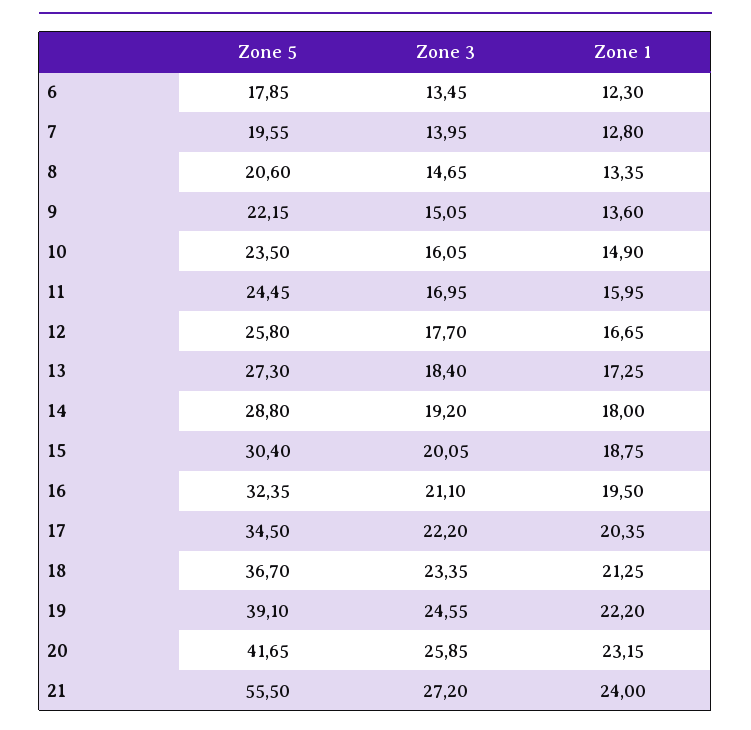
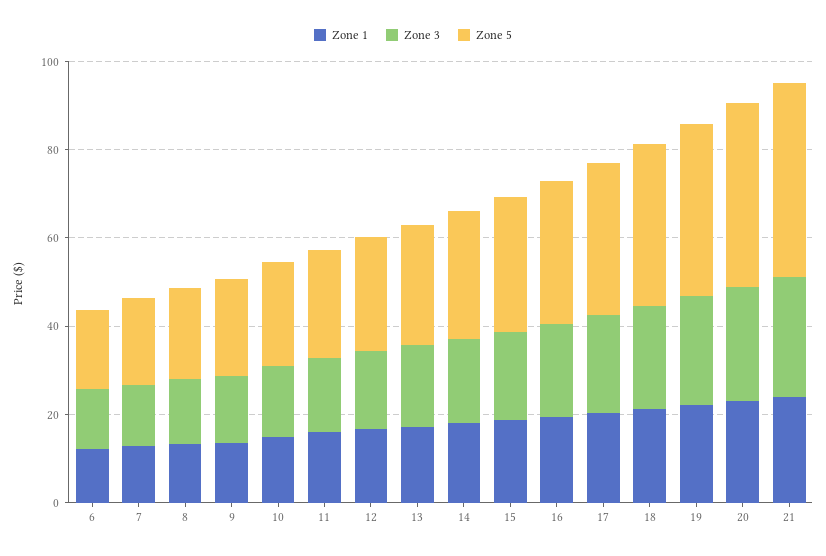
  {
    "Zone 5": {
      "6": 17.85,
      "7": 19.55,
      "8": 20.6,
      "9": 22.15,
      "10": 23.5,
      "11": 24.45,
      "12": 25.8,
      "13": 27.3,
      "14": 28.8,
      "15": 30.4,
      "16": 32.35,
      "17": 34.5,
      "18": 36.7,
      "19": 39.1,
      "20": 41.65,
-     "21": 55.5
+     "21": 45
    },
    "Zone 3": {
      "6": 13.45,
      "7": 13.95,
      "8": 14.65,
      "9": 15.05,
      "10": 16.05,
      "11": 16.95,
      "12": 17.7,
      "13": 18.4,
      "14": 19.2,
      "15": 20.05,
      "16": 21.1,
      "17": 22.2,
      "18": 23.35,
      "19": 24.55,
      "20": 25.85,
      "21": 27.2
    },
    "Zone 1": {
      "6": 12.3,
      "7": 12.8,
      "8": 13.35,
      "9": 13.6,
      "10": 14.9,
      "11": 15.95,
      "12": 16.65,
      "13": 17.25,
      "14": 18,
      "15": 18.75,
      "16": 19.5,
      "17": 20.35,
      "18": 21.25,
      "19": 22.2,
      "20": 23.15,
      "21": 24
    }
  }

